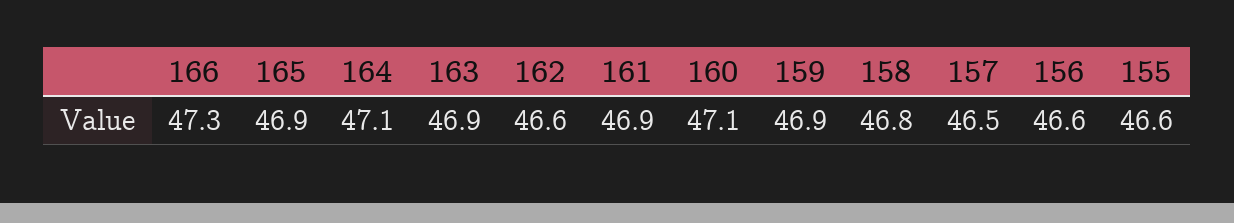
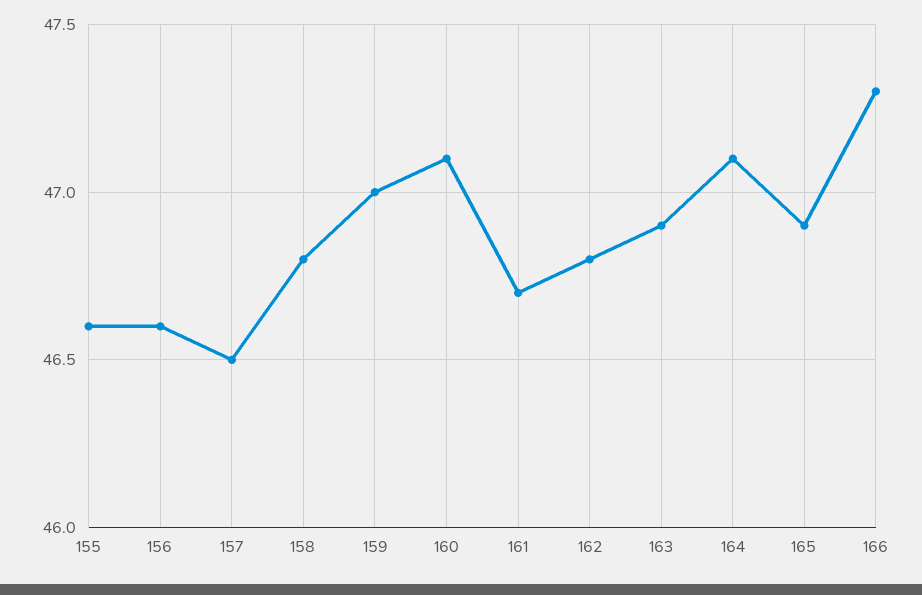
  {
    "166": 47.3,
    "165": 46.9,
    "164": 47.1,
    "163": 46.9,
-   "162": 46.6,
+   "162": 46.8,
-   "161": 46.9,
+   "161": 46.7,
    "160": 47.1,
-   "159": 46.9,
+   "159": 47,
    "158": 46.8,
    "157": 46.5,
    "156": 46.6,
    "155": 46.6
  }

